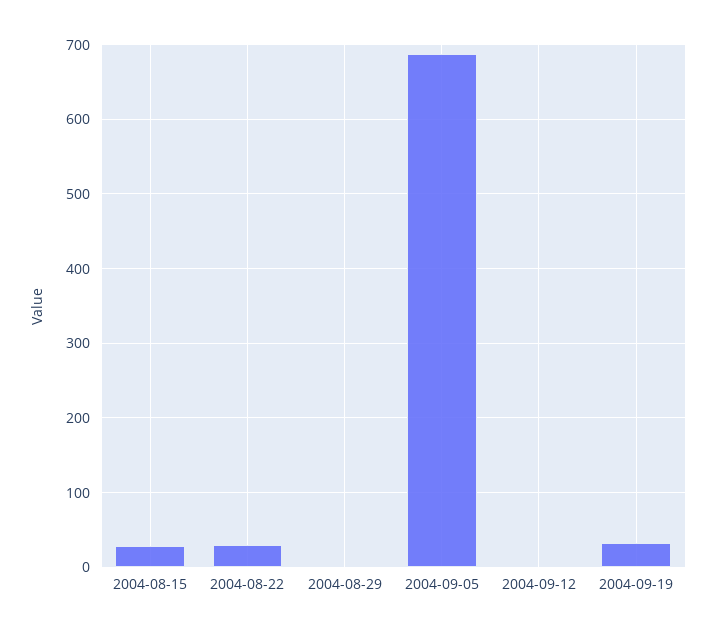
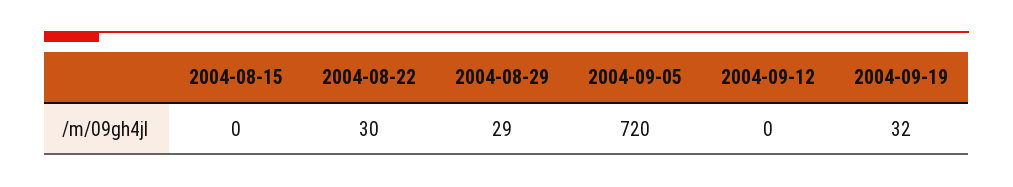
  {
-   "2004-08-15": 30,
+   "2004-08-15": 0,
    "2004-08-22": 30,
-   "2004-08-29": 0,
+   "2004-08-29": 29,
-   "2004-09-05": 690,
+   "2004-09-05": 720,
    "2004-09-12": 0,
    "2004-09-19": 32
  }

